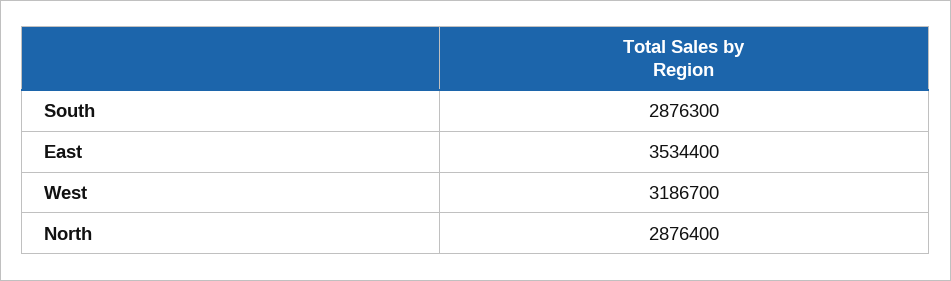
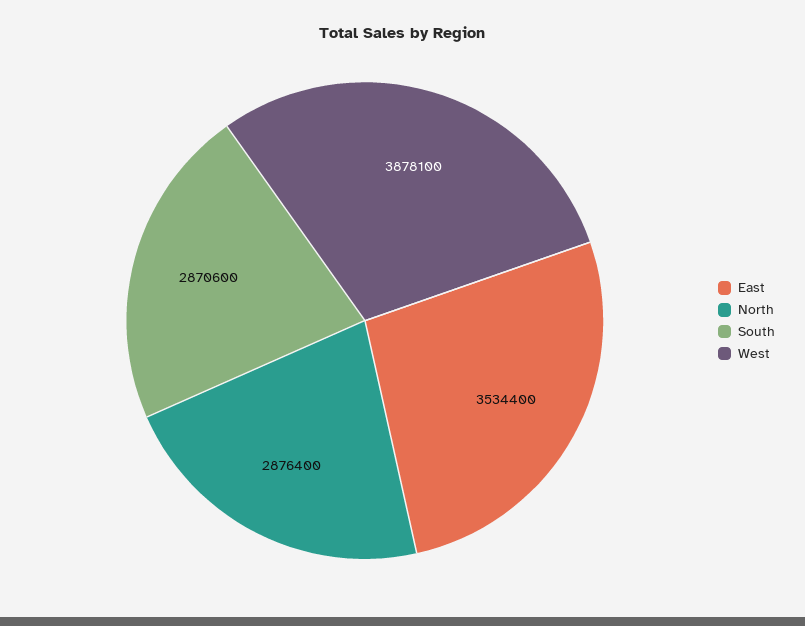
  {
-   "South": 2876300,
+   "South": 2870600,
    "East": 3534400,
-   "West": 3186700,
+   "West": 3878100,
    "North": 2876400
  }

